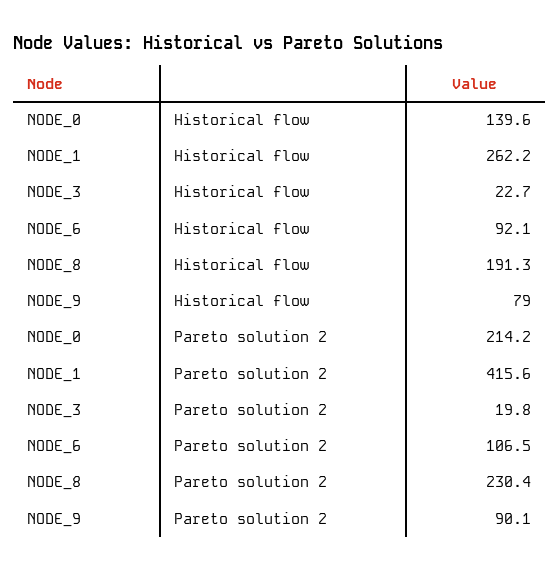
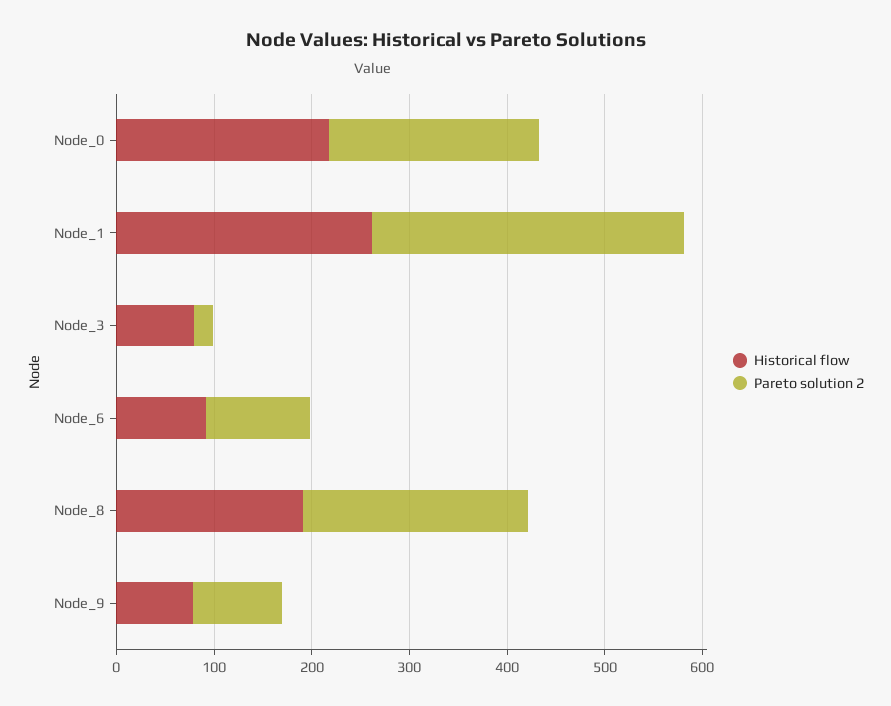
  {
    "Historical flow": {
-     "NODE_0": 139.6,
+     "NODE_0": 220,
      "NODE_1": 262.2,
-     "NODE_3": 22.7,
+     "NODE_3": 80,
      "NODE_6": 92.1,
      "NODE_8": 191.3,
      "NODE_9": 79
    },
    "Pareto solution 2": {
      "NODE_0": 214.2,
-     "NODE_1": 415.6,
+     "NODE_1": 320,
      "NODE_3": 19.8,
      "NODE_6": 106.5,
      "NODE_8": 230.4,
      "NODE_9": 90.1
    }
  }

